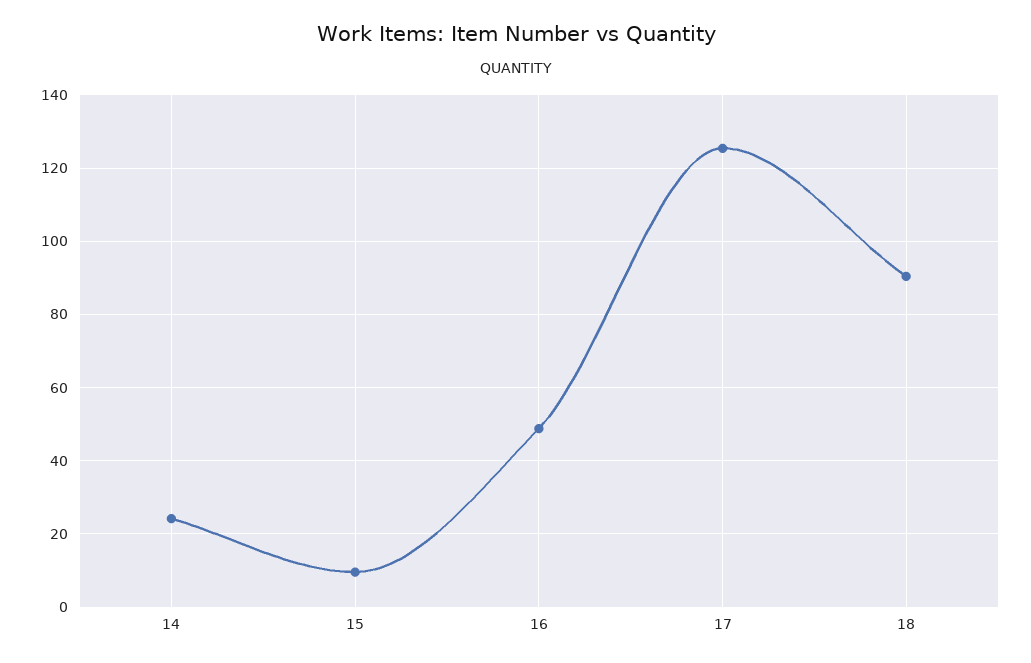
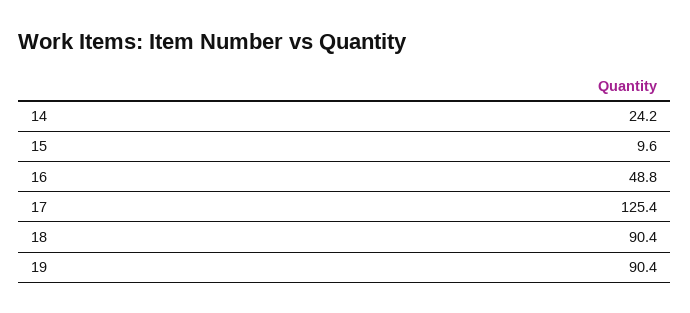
  {
    "14": 24.2,
    "15": 9.6,
    "16": 48.8,
    "17": 125.4,
-   "18": 90.4
+   "18": 90.4,
+   "19": 90.4
  }

